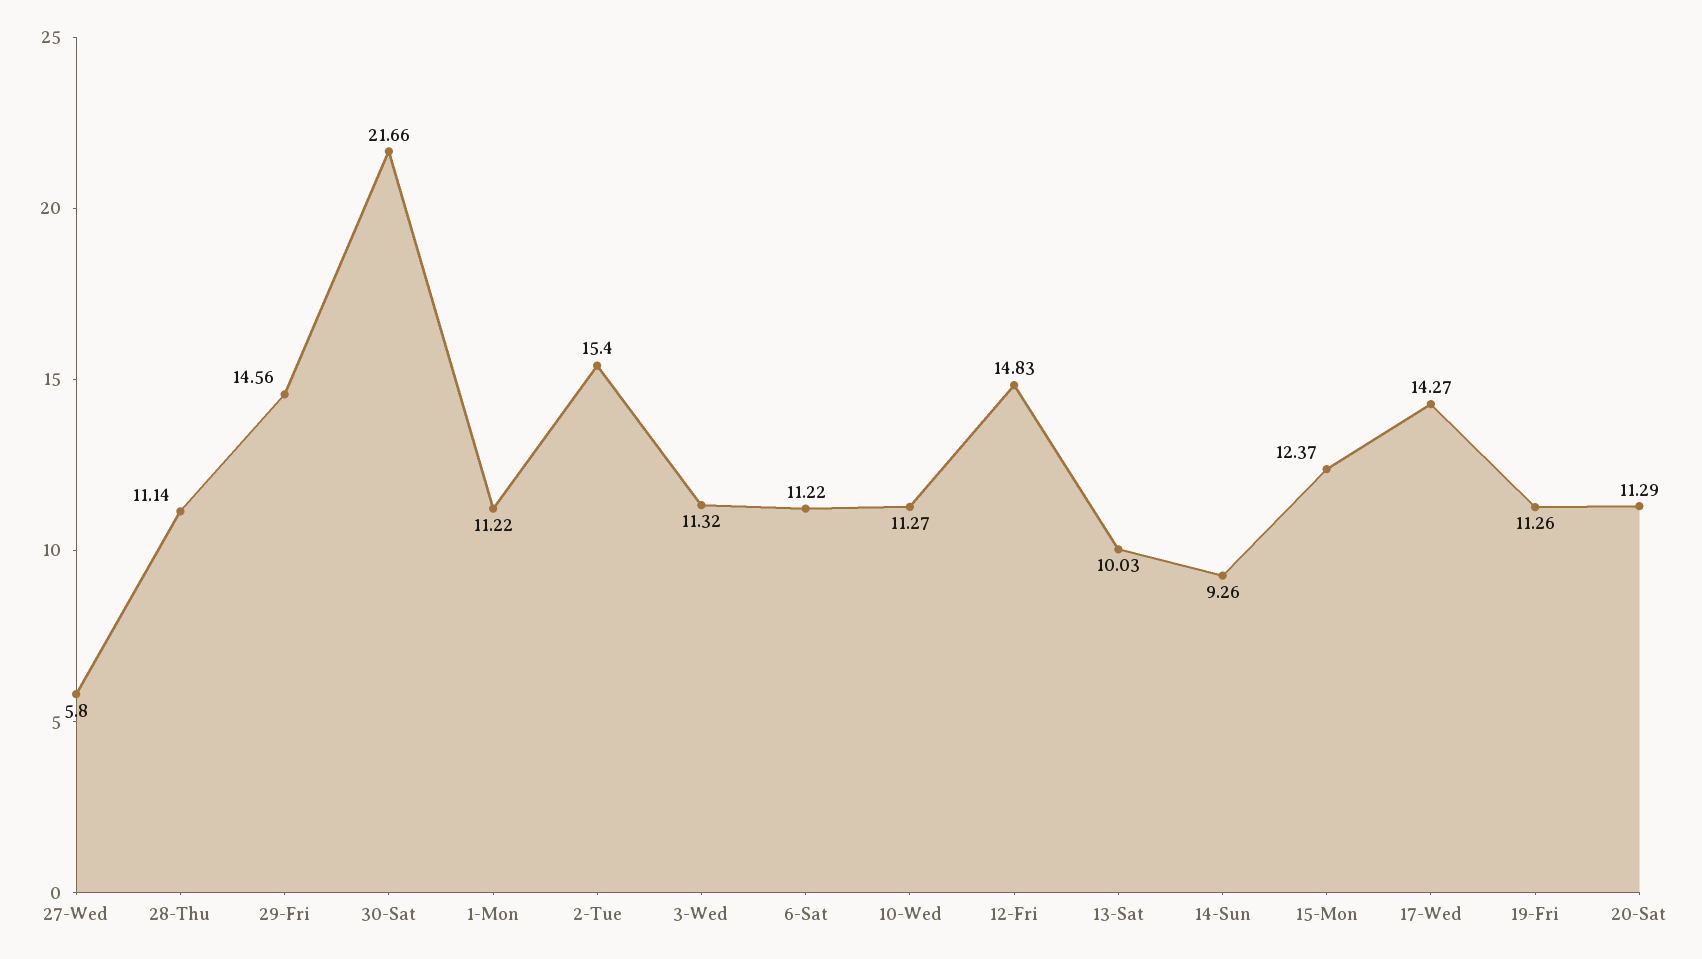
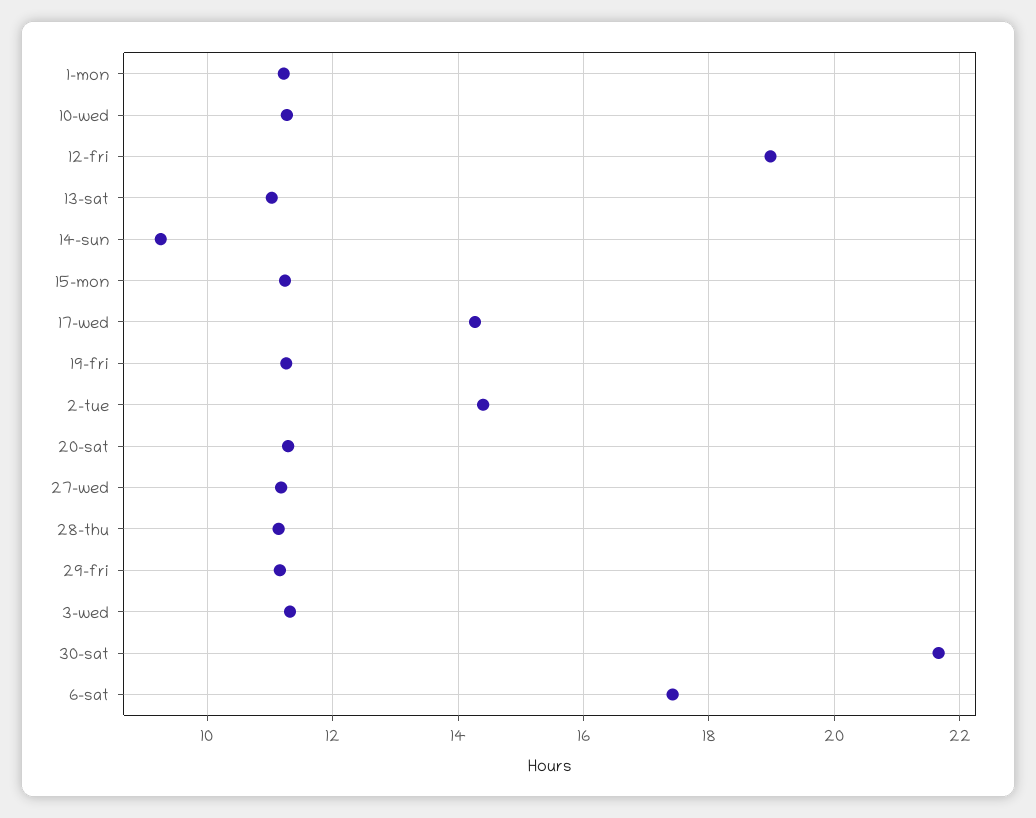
  {
-   "27-Wed": 5.8,
+   "27-Wed": 11.2,
    "28-Thu": 11.14,
-   "29-Fri": 14.56,
+   "29-Fri": 11.2,
    "30-Sat": 21.66,
    "1-Mon": 11.22,
-   "2-Tue": 15.4,
+   "2-Tue": 14.4,
    "3-Wed": 11.32,
-   "6-Sat": 11.22,
+   "6-Sat": 17.4,
    "10-Wed": 11.27,
-   "12-Fri": 14.83,
+   "12-Fri": 19,
-   "13-Sat": 10.03,
+   "13-Sat": 11,
    "14-Sun": 9.26,
-   "15-Mon": 12.37,
+   "15-Mon": 11.2,
    "17-Wed": 14.27,
    "19-Fri": 11.26,
    "20-Sat": 11.29
  }

